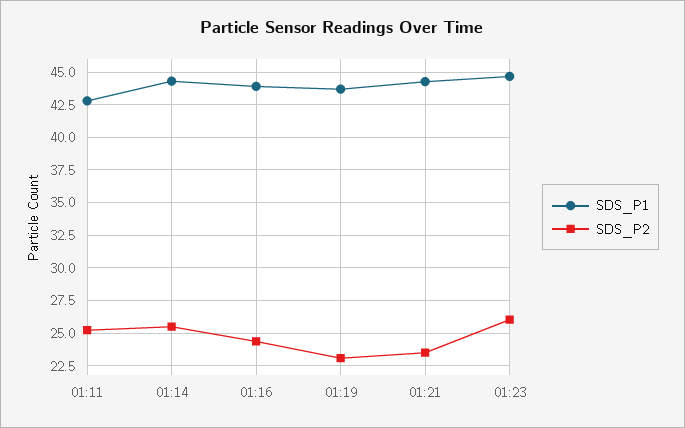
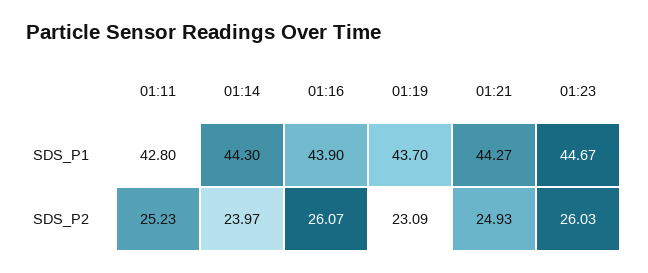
  {
    "SDS_P1": {
      "01:11": 42.8,
      "01:14": 44.3,
      "01:16": 43.9,
      "01:19": 43.7,
      "01:21": 44.27,
      "01:23": 44.67
    },
    "SDS_P2": {
      "01:11": 25.23,
-     "01:14": 25.5,
+     "01:14": 23.97,
-     "01:16": 24.5,
+     "01:16": 26.07,
      "01:19": 23.09,
-     "01:21": 23.5,
+     "01:21": 24.93,
      "01:23": 26.03
    }
  }

